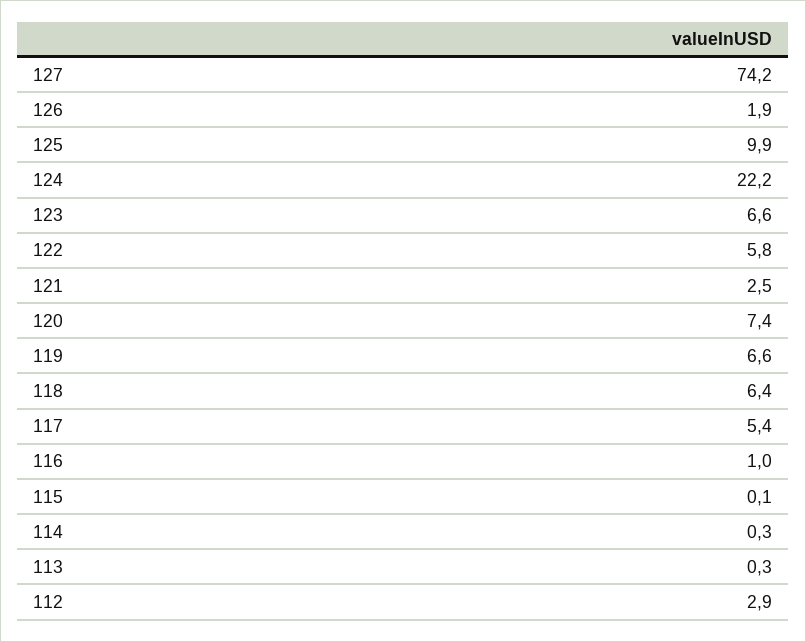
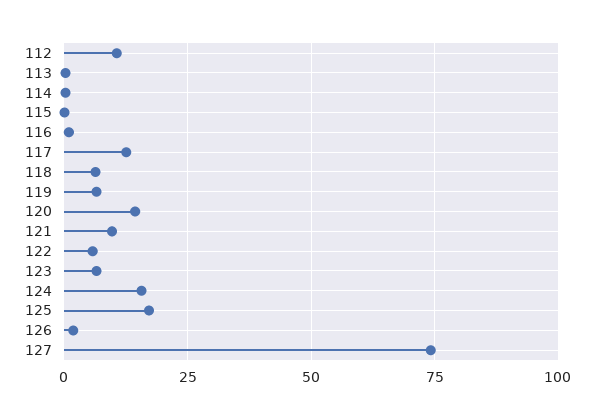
  {
    "127": 74.2,
    "126": 1.9,
-   "125": 9.9,
+   "125": 17.5,
-   "124": 22.2,
+   "124": 15,
    "123": 6.6,
    "122": 5.8,
-   "121": 2.5,
+   "121": 10,
-   "120": 7.4,
+   "120": 15,
    "119": 6.6,
    "118": 6.4,
-   "117": 5.4,
+   "117": 12.5,
    "116": 1,
    "115": 0.1,
    "114": 0.3,
    "113": 0.3,
-   "112": 2.9
+   "112": 10
  }

